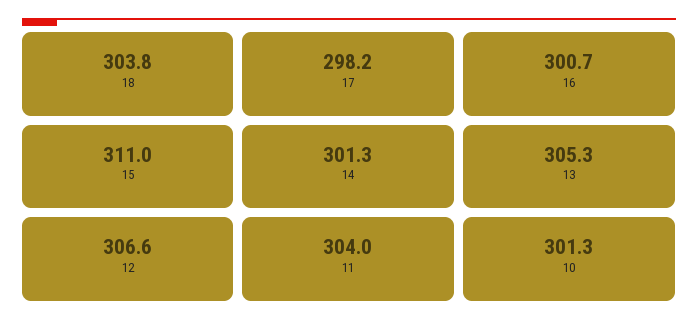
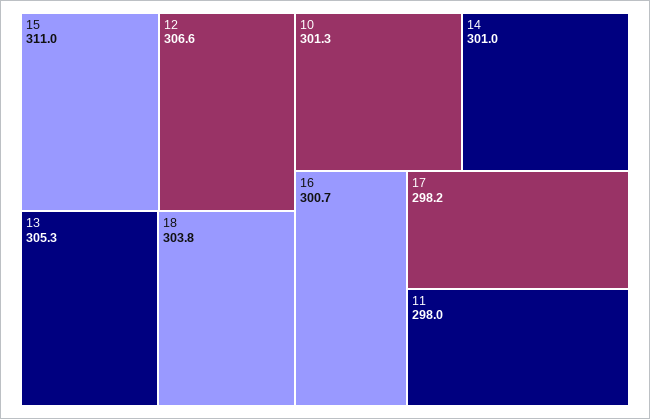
  {
    "18": 303.8,
    "17": 298.2,
    "16": 300.7,
    "15": 311,
-   "14": 301.3,
+   "14": 301,
    "13": 305.3,
    "12": 306.6,
-   "11": 304,
+   "11": 298,
    "10": 301.3
  }

